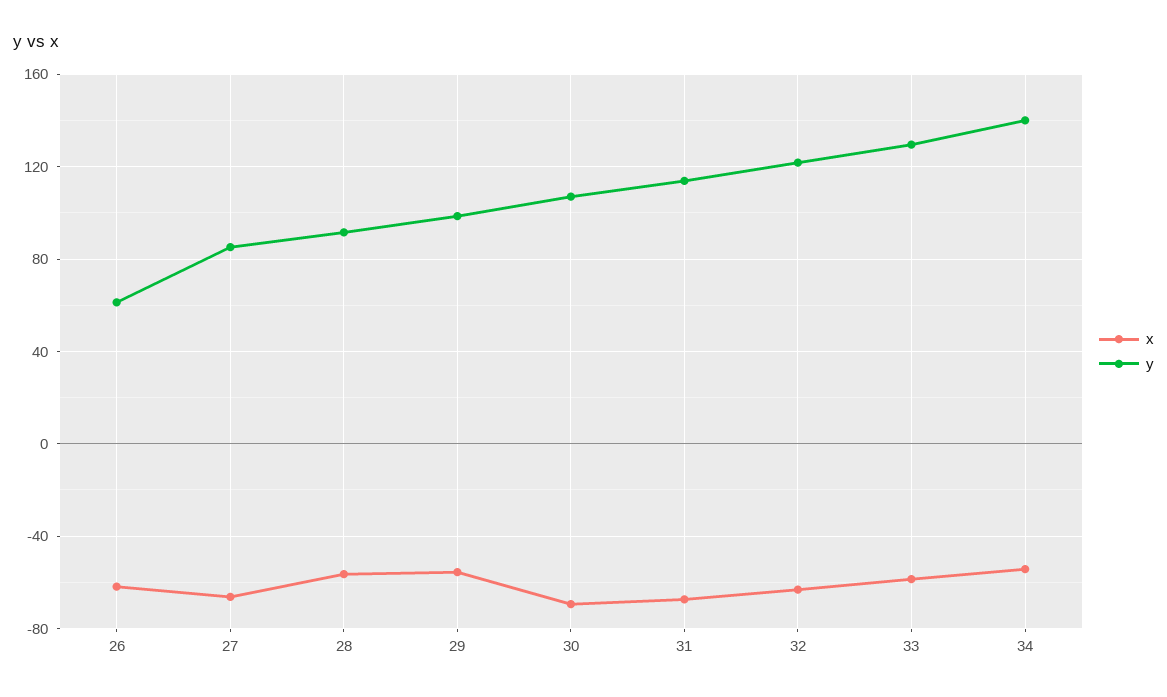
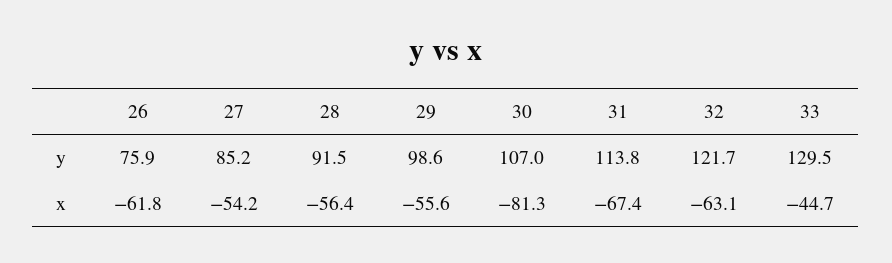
  {
    "x": {
      "26": -61.8,
-     "27": -65,
+     "27": -54.2,
      "28": -56.4,
      "29": -55.6,
-     "30": -70,
+     "30": -81.3,
      "31": -67.4,
      "32": -63.1,
-     "33": -60,
+     "33": -44.7
-     "34": -55
    },
    "y": {
-     "26": 60,
+     "26": 75.9,
      "27": 85.2,
      "28": 91.5,
      "29": 98.6,
      "30": 107,
      "31": 113.8,
      "32": 121.7,
-     "33": 129.5,
+     "33": 129.5
-     "34": 140
    }
  }

